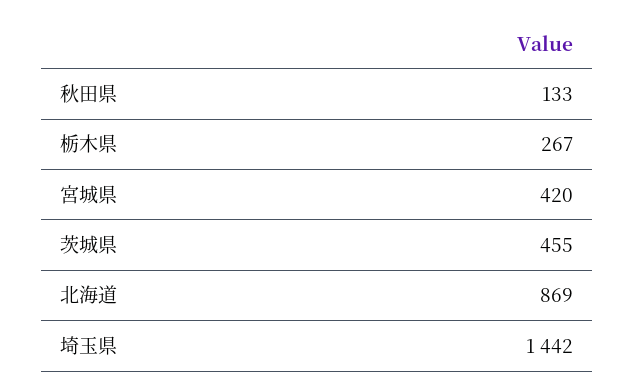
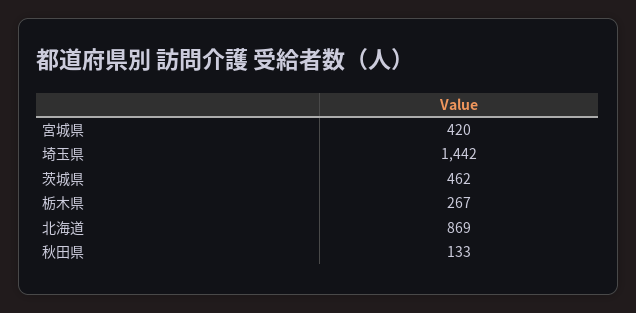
  {
    "秋田県": 133,
    "栃木県": 267,
    "宮城県": 420,
-   "茨城県": 455,
+   "茨城県": 462,
    "北海道": 869,
    "埼玉県": 1442
  }

